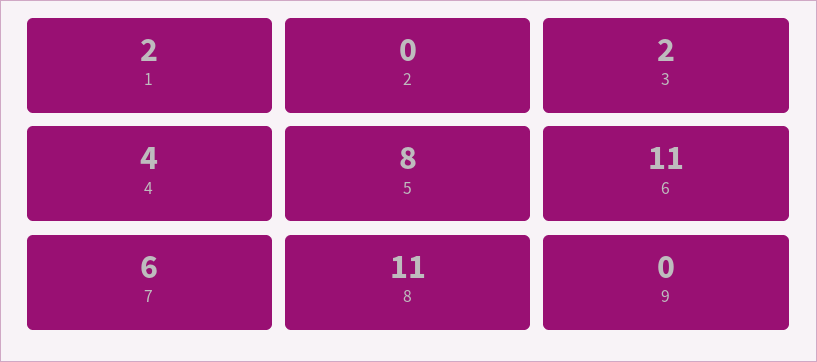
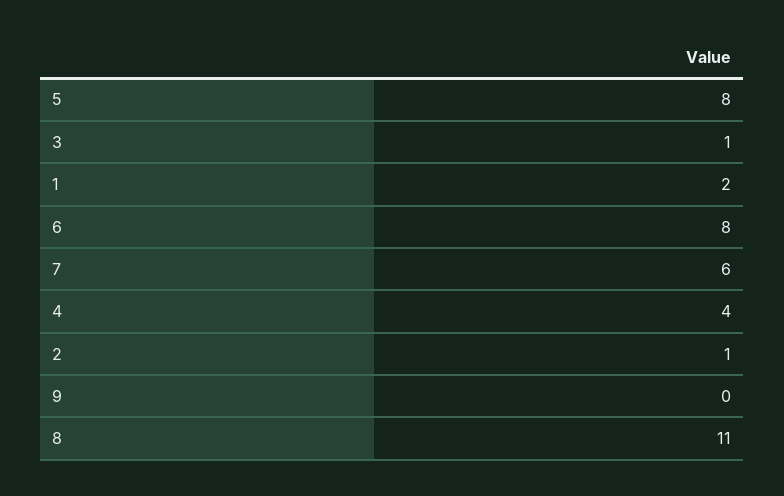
  {
    "1": 2,
-   "2": 0,
+   "2": 1,
-   "3": 2,
+   "3": 1,
    "4": 4,
    "5": 8,
-   "6": 11,
+   "6": 8,
    "7": 6,
    "8": 11,
    "9": 0
  }

